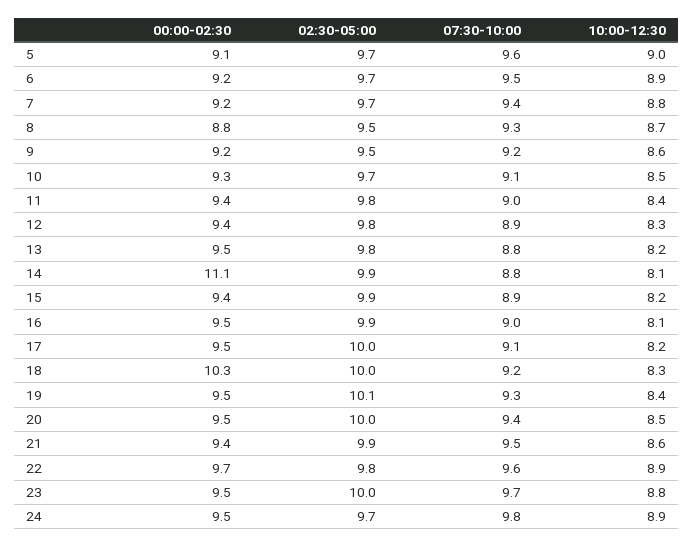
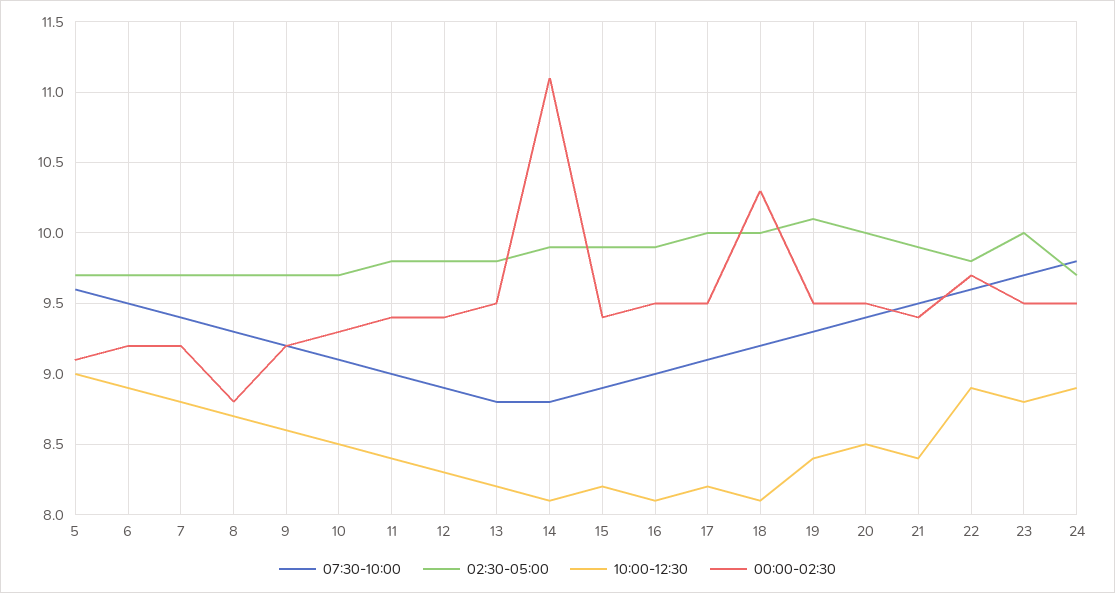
  {
    "00:00-02:30": {
      "5": 9.1,
      "6": 9.2,
      "7": 9.2,
      "8": 8.8,
      "9": 9.2,
      "10": 9.3,
      "11": 9.4,
      "12": 9.4,
      "13": 9.5,
      "14": 11.1,
      "15": 9.4,
      "16": 9.5,
      "17": 9.5,
      "18": 10.3,
      "19": 9.5,
      "20": 9.5,
      "21": 9.4,
      "22": 9.7,
      "23": 9.5,
      "24": 9.5
    },
    "02:30-05:00": {
      "5": 9.7,
      "6": 9.7,
      "7": 9.7,
-     "8": 9.5,
+     "8": 9.7,
-     "9": 9.5,
+     "9": 9.7,
      "10": 9.7,
      "11": 9.8,
      "12": 9.8,
      "13": 9.8,
      "14": 9.9,
      "15": 9.9,
      "16": 9.9,
      "17": 10,
      "18": 10,
      "19": 10.1,
      "20": 10,
      "21": 9.9,
      "22": 9.8,
      "23": 10,
      "24": 9.7
    },
    "07:30-10:00": {
      "5": 9.6,
      "6": 9.5,
      "7": 9.4,
      "8": 9.3,
      "9": 9.2,
      "10": 9.1,
      "11": 9,
      "12": 8.9,
      "13": 8.8,
      "14": 8.8,
      "15": 8.9,
      "16": 9,
      "17": 9.1,
      "18": 9.2,
      "19": 9.3,
      "20": 9.4,
      "21": 9.5,
      "22": 9.6,
      "23": 9.7,
      "24": 9.8
    },
    "10:00-12:30": {
      "5": 9,
      "6": 8.9,
      "7": 8.8,
      "8": 8.7,
      "9": 8.6,
      "10": 8.5,
      "11": 8.4,
      "12": 8.3,
      "13": 8.2,
      "14": 8.1,
      "15": 8.2,
      "16": 8.1,
      "17": 8.2,
-     "18": 8.3,
+     "18": 8.1,
      "19": 8.4,
      "20": 8.5,
-     "21": 8.6,
+     "21": 8.4,
      "22": 8.9,
      "23": 8.8,
      "24": 8.9
    }
  }

